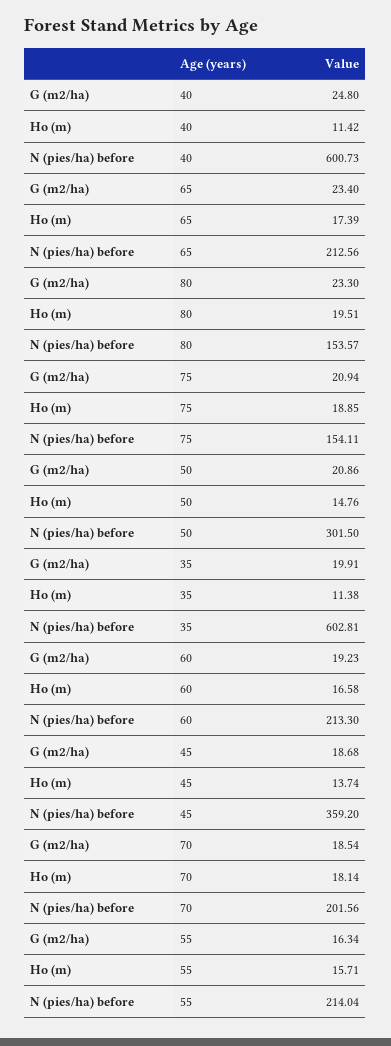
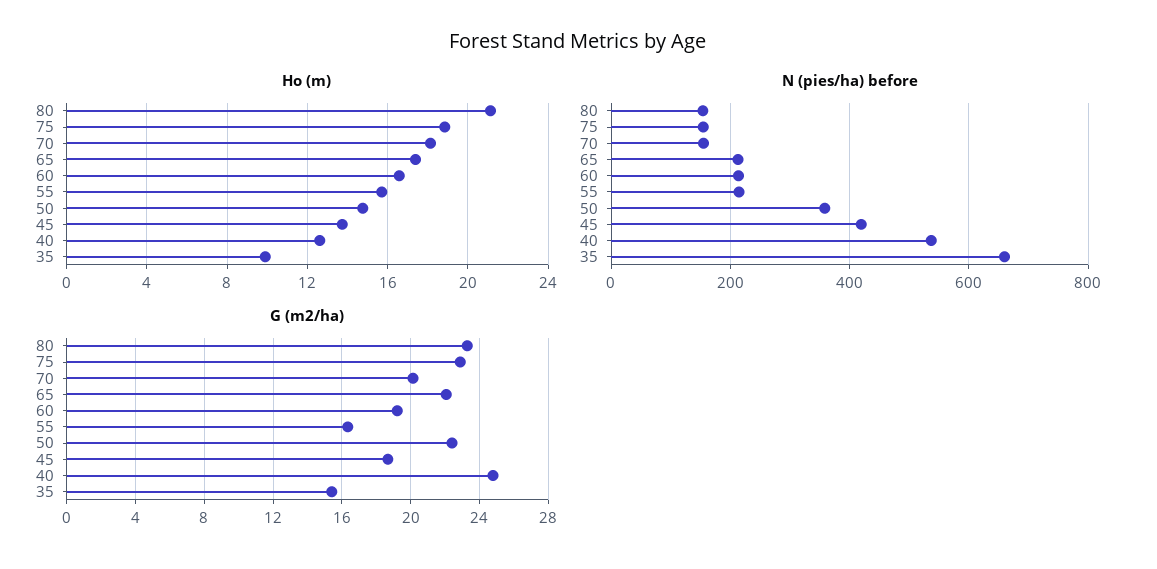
  {
    "G (m2/ha)": {
      "40": 24.8,
-     "65": 23.4,
+     "65": 22,
      "80": 23.3,
-     "75": 20.94,
+     "75": 23,
-     "50": 20.86,
+     "50": 22.5,
-     "35": 19.91,
+     "35": 15.5,
      "60": 19.23,
      "45": 18.68,
-     "70": 18.54,
+     "70": 20,
      "55": 16.34
    },
    "Ho (m)": {
-     "40": 11.42,
+     "40": 12.5,
      "65": 17.39,
-     "80": 19.51,
+     "80": 21,
      "75": 18.85,
      "50": 14.76,
-     "35": 11.38,
+     "35": 10,
      "60": 16.58,
      "45": 13.74,
      "70": 18.14,
      "55": 15.71
    },
    "N (pies/ha) before": {
-     "40": 600.73,
+     "40": 540,
      "65": 212.56,
      "80": 153.57,
      "75": 154.11,
-     "50": 301.5,
+     "50": 360,
-     "35": 602.81,
+     "35": 660,
      "60": 213.3,
-     "45": 359.2,
+     "45": 420,
-     "70": 201.56,
+     "70": 160,
      "55": 214.04
    }
  }

